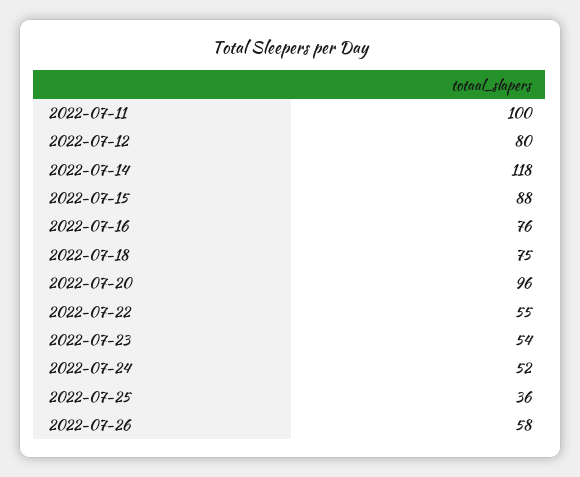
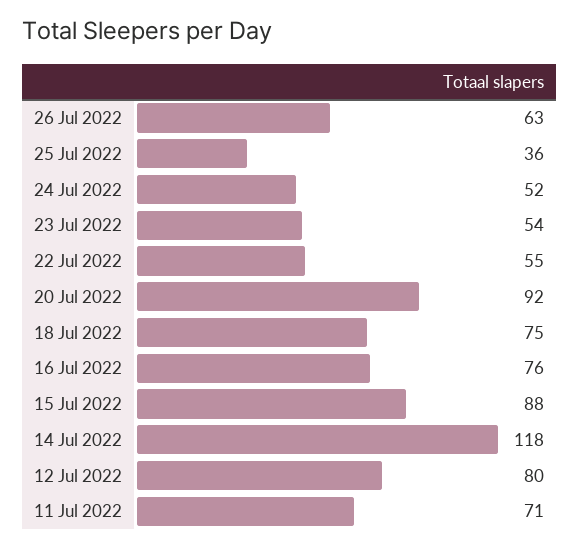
  {
-   "2022-07-11": 100,
+   "2022-07-11": 71,
    "2022-07-12": 80,
    "2022-07-14": 118,
    "2022-07-15": 88,
    "2022-07-16": 76,
    "2022-07-18": 75,
-   "2022-07-20": 96,
+   "2022-07-20": 92,
    "2022-07-22": 55,
    "2022-07-23": 54,
    "2022-07-24": 52,
    "2022-07-25": 36,
-   "2022-07-26": 58
+   "2022-07-26": 63
  }

